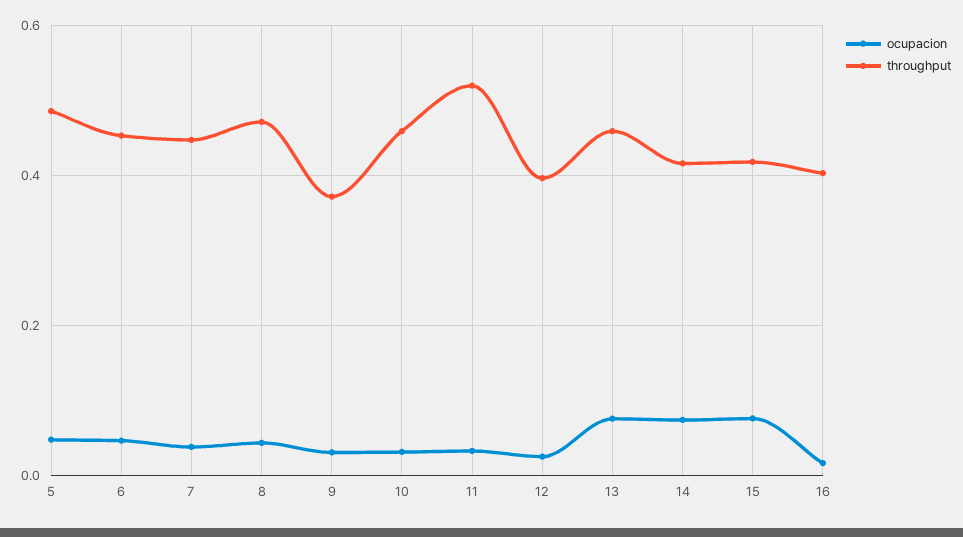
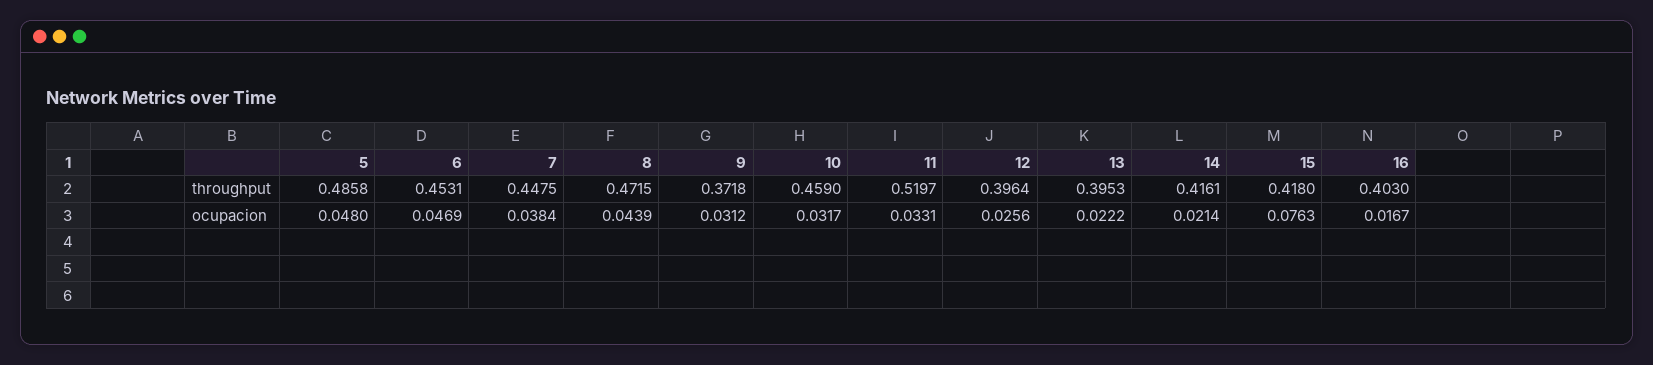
  {
    "ocupacion": {
      "5": 0.048,
      "6": 0.0469,
      "7": 0.0384,
      "8": 0.0439,
      "9": 0.0312,
      "10": 0.0317,
      "11": 0.0331,
      "12": 0.0256,
-     "13": 0.08,
+     "13": 0.0222,
-     "14": 0.08,
+     "14": 0.0214,
      "15": 0.0763,
      "16": 0.0167
    },
    "throughput": {
      "5": 0.4858,
      "6": 0.4531,
      "7": 0.4475,
      "8": 0.4715,
      "9": 0.3718,
      "10": 0.459,
      "11": 0.5197,
      "12": 0.3964,
-     "13": 0.46,
+     "13": 0.3953,
      "14": 0.4161,
      "15": 0.418,
      "16": 0.403
    }
  }

